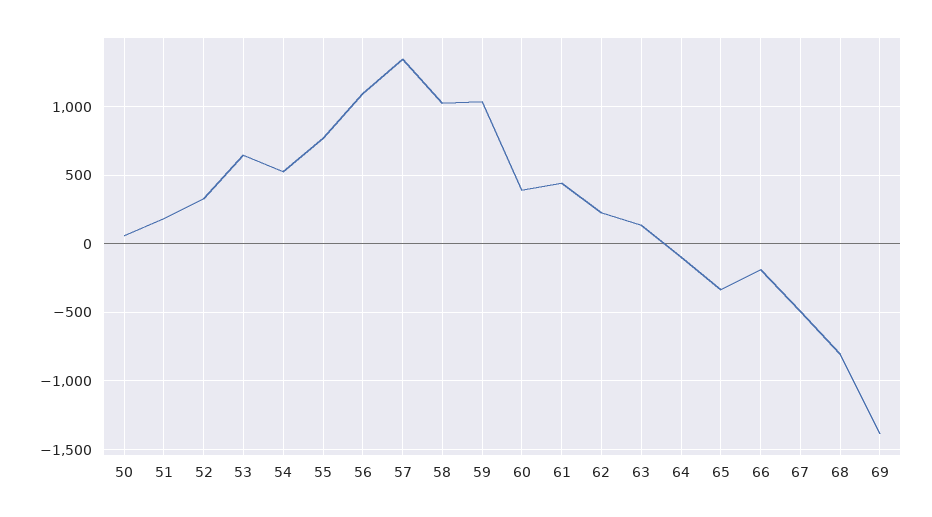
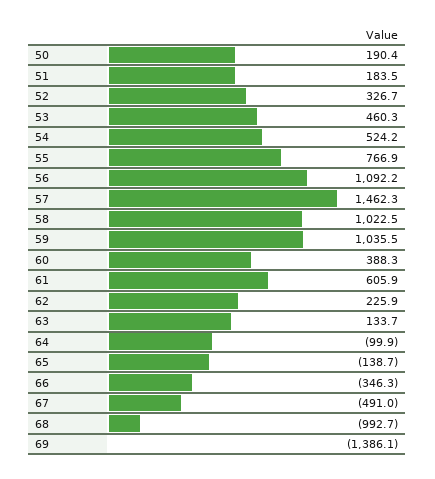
  {
-   "50": 50,
+   "50": 190.4,
    "51": 183.5,
    "52": 326.7,
-   "53": 650,
+   "53": 460.3,
    "54": 524.2,
    "55": 766.9,
    "56": 1092.2,
-   "57": 1350,
+   "57": 1462.3,
    "58": 1022.5,
    "59": 1035.5,
    "60": 388.3,
-   "61": 450,
+   "61": 605.9,
    "62": 225.9,
    "63": 133.7,
    "64": -99.9,
-   "65": -350,
+   "65": -138.7,
-   "66": -200,
+   "66": -346.3,
    "67": -491,
-   "68": -800,
+   "68": -992.7,
    "69": -1386.1
  }

